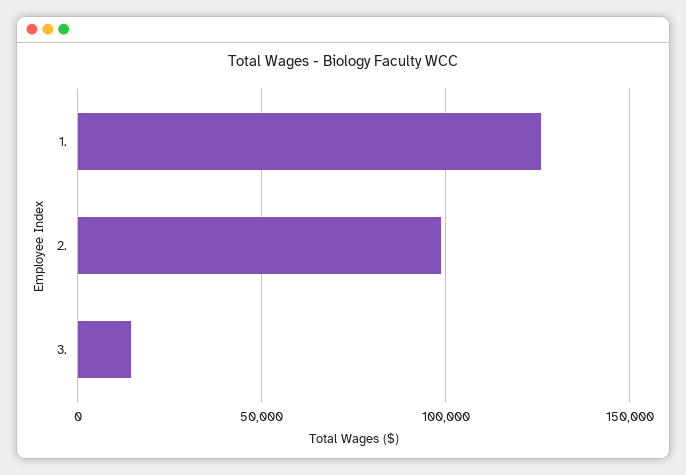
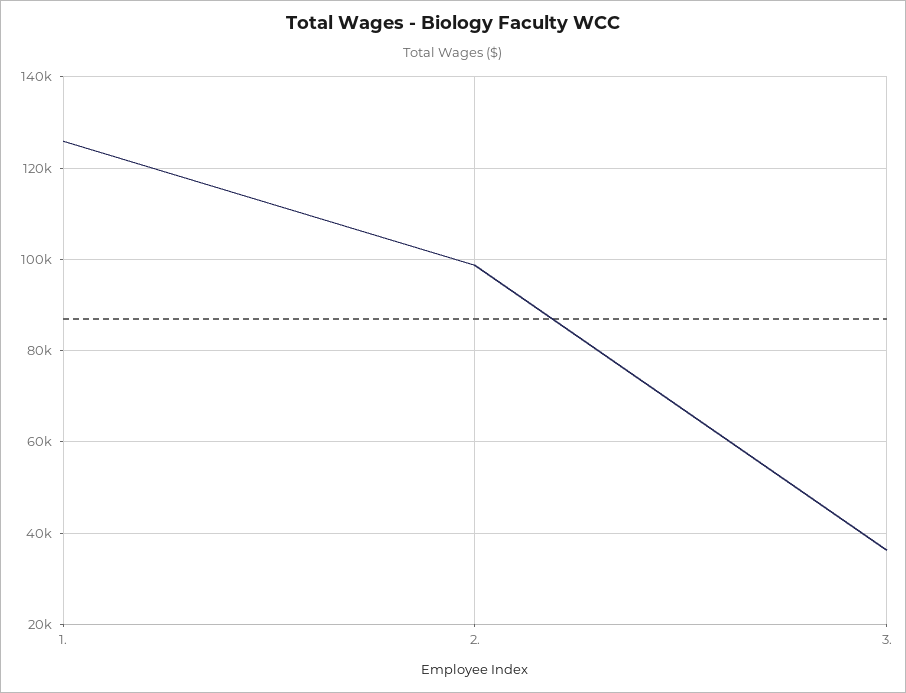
  {
    "1.": 126000,
    "2.": 98000,
-   "3.": 15000
+   "3.": 36000
  }

